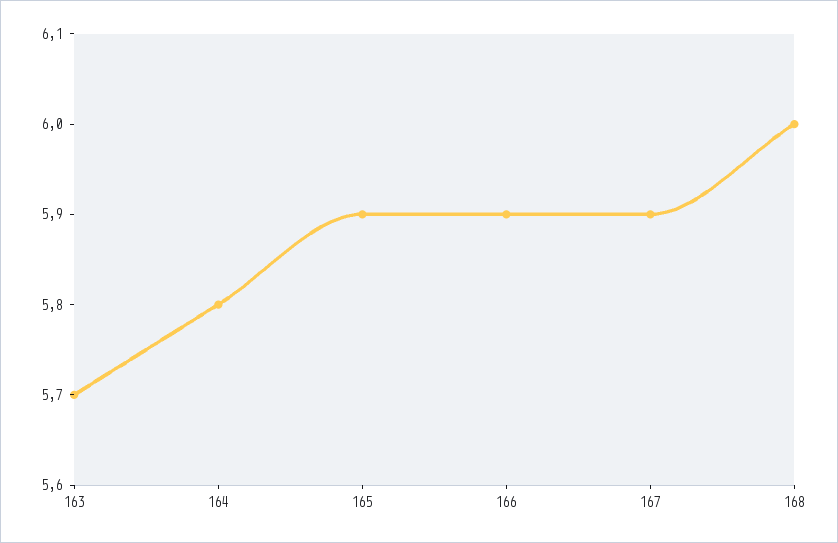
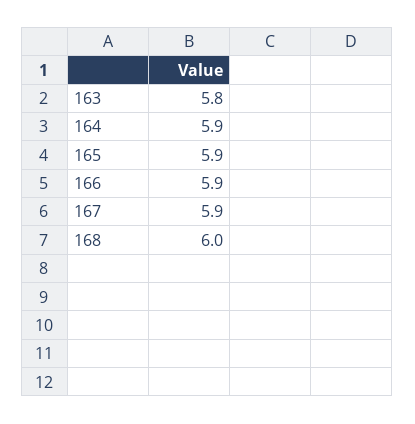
  {
-   "163": 5.7,
+   "163": 5.8,
-   "164": 5.8,
+   "164": 5.9,
    "165": 5.9,
    "166": 5.9,
    "167": 5.9,
    "168": 6
  }

